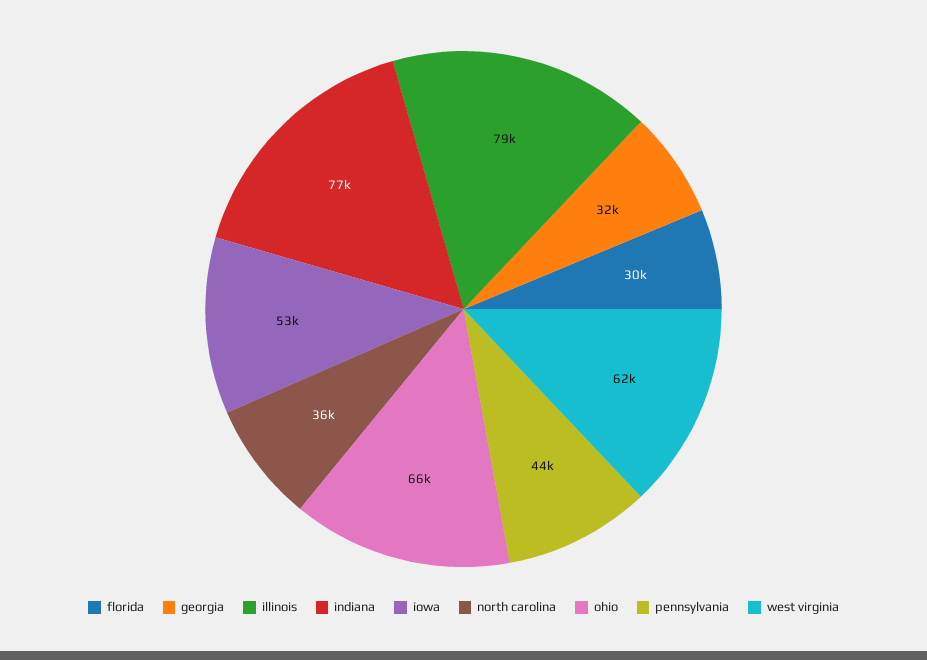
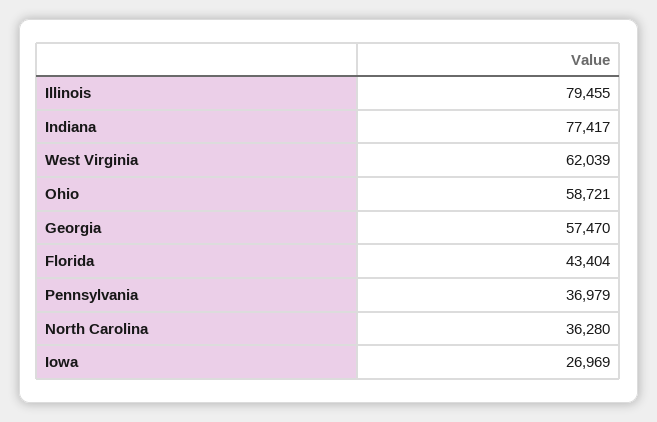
  {
-   "florida": 30000,
+   "florida": 43404,
-   "georgia": 32000,
+   "georgia": 57470,
    "illinois": 79455,
    "indiana": 77417,
-   "iowa": 53000,
+   "iowa": 26969,
    "north carolina": 36280,
-   "ohio": 66000,
+   "ohio": 58721,
-   "pennsylvania": 44000,
+   "pennsylvania": 36979,
    "west virginia": 62039
  }

